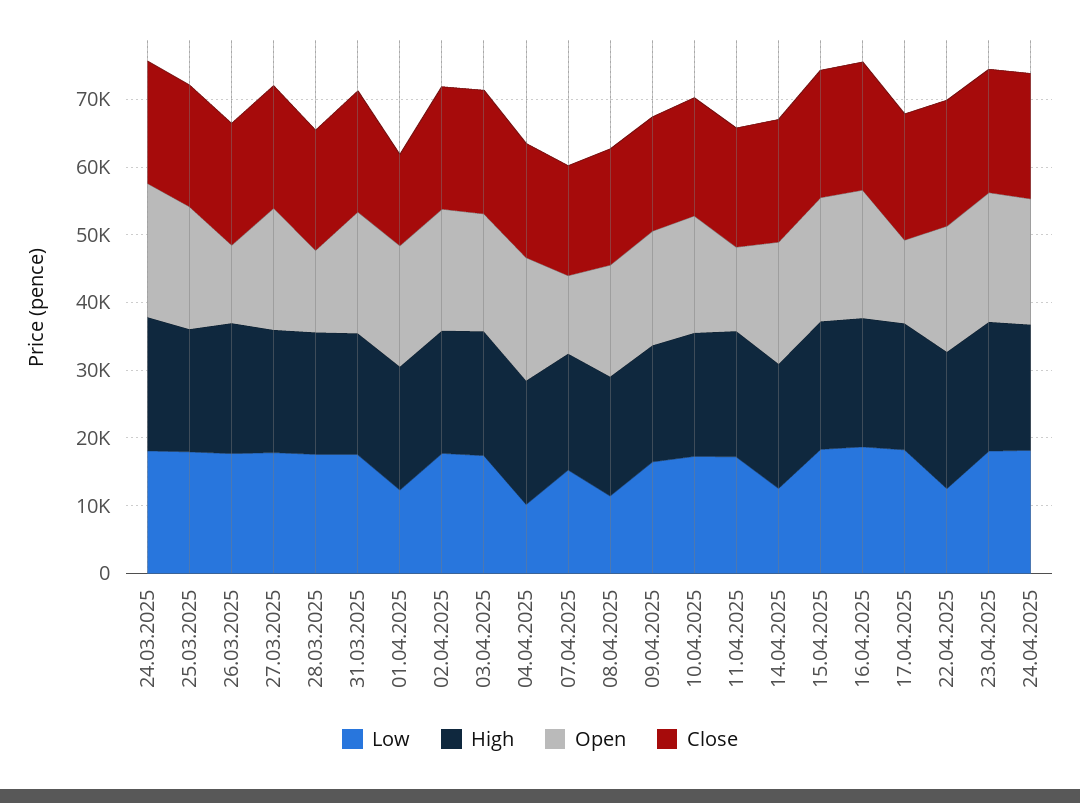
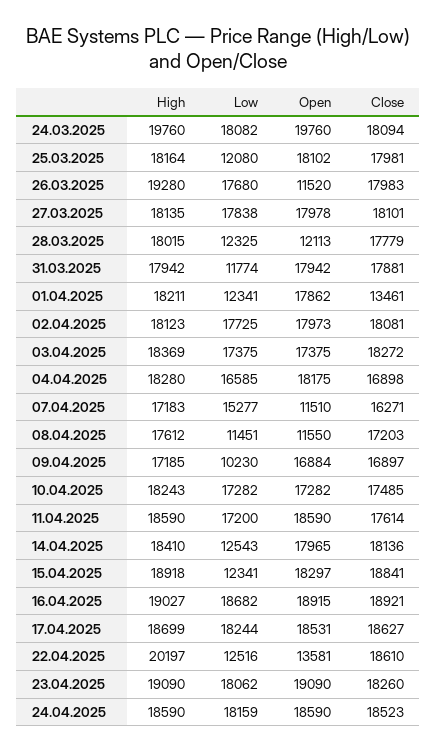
  {
    "Low": {
      "24.03.2025": 18082,
-     "25.03.2025": 18000,
+     "25.03.2025": 12080,
      "26.03.2025": 17680,
      "27.03.2025": 17838,
-     "28.03.2025": 18000,
+     "28.03.2025": 12325,
-     "31.03.2025": 18000,
+     "31.03.2025": 11774,
      "01.04.2025": 12341,
      "02.04.2025": 17725,
      "03.04.2025": 17375,
-     "04.04.2025": 10000,
+     "04.04.2025": 16585,
      "07.04.2025": 15277,
      "08.04.2025": 11451,
-     "09.04.2025": 16000,
+     "09.04.2025": 10230,
      "10.04.2025": 17282,
      "11.04.2025": 17200,
      "14.04.2025": 12543,
-     "15.04.2025": 18000,
+     "15.04.2025": 12341,
      "16.04.2025": 18682,
      "17.04.2025": 18244,
      "22.04.2025": 12516,
      "23.04.2025": 18062,
      "24.04.2025": 18159
    },
    "High": {
      "24.03.2025": 19760,
      "25.03.2025": 18164,
      "26.03.2025": 19280,
      "27.03.2025": 18135,
      "28.03.2025": 18015,
      "31.03.2025": 17942,
      "01.04.2025": 18211,
      "02.04.2025": 18123,
      "03.04.2025": 18369,
      "04.04.2025": 18280,
      "07.04.2025": 17183,
      "08.04.2025": 17612,
      "09.04.2025": 17185,
      "10.04.2025": 18243,
      "11.04.2025": 18590,
      "14.04.2025": 18410,
      "15.04.2025": 18918,
      "16.04.2025": 19027,
      "17.04.2025": 18699,
      "22.04.2025": 20197,
      "23.04.2025": 19090,
      "24.04.2025": 18590
    },
    "Open": {
      "24.03.2025": 19760,
      "25.03.2025": 18102,
      "26.03.2025": 11520,
      "27.03.2025": 17978,
      "28.03.2025": 12113,
      "31.03.2025": 17942,
      "01.04.2025": 17862,
      "02.04.2025": 17973,
      "03.04.2025": 17375,
      "04.04.2025": 18175,
      "07.04.2025": 11510,
-     "08.04.2025": 16000,
+     "08.04.2025": 11550,
      "09.04.2025": 16884,
      "10.04.2025": 17282,
-     "11.04.2025": 12000,
+     "11.04.2025": 18590,
      "14.04.2025": 17965,
      "15.04.2025": 18297,
      "16.04.2025": 18915,
-     "17.04.2025": 12000,
+     "17.04.2025": 18531,
-     "22.04.2025": 18000,
+     "22.04.2025": 13581,
      "23.04.2025": 19090,
      "24.04.2025": 18590
    },
    "Close": {
      "24.03.2025": 18094,
      "25.03.2025": 17981,
      "26.03.2025": 17983,
      "27.03.2025": 18101,
      "28.03.2025": 17779,
      "31.03.2025": 17881,
      "01.04.2025": 13461,
      "02.04.2025": 18081,
      "03.04.2025": 18272,
      "04.04.2025": 16898,
      "07.04.2025": 16271,
      "08.04.2025": 17203,
      "09.04.2025": 16897,
      "10.04.2025": 17485,
      "11.04.2025": 17614,
      "14.04.2025": 18136,
      "15.04.2025": 18841,
      "16.04.2025": 18921,
      "17.04.2025": 18627,
      "22.04.2025": 18610,
      "23.04.2025": 18260,
      "24.04.2025": 18523
    }
  }

